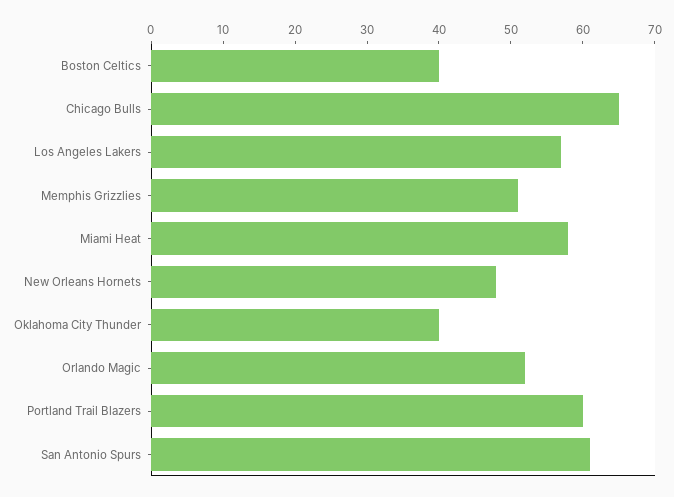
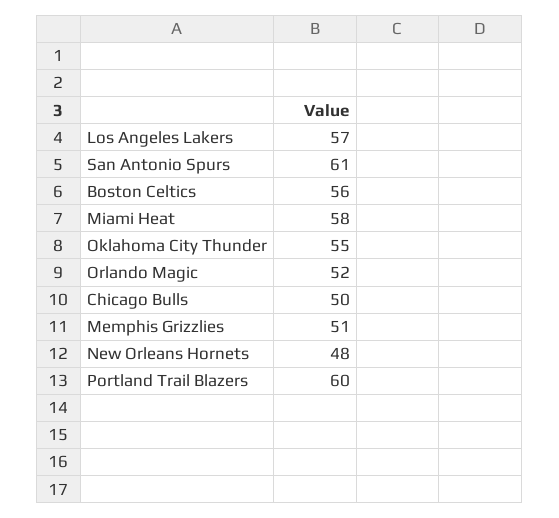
  {
-   "Boston Celtics": 40,
+   "Boston Celtics": 56,
-   "Chicago Bulls": 65,
+   "Chicago Bulls": 50,
    "Los Angeles Lakers": 57,
    "Memphis Grizzlies": 51,
    "Miami Heat": 58,
    "New Orleans Hornets": 48,
-   "Oklahoma City Thunder": 40,
+   "Oklahoma City Thunder": 55,
    "Orlando Magic": 52,
    "Portland Trail Blazers": 60,
    "San Antonio Spurs": 61
  }

